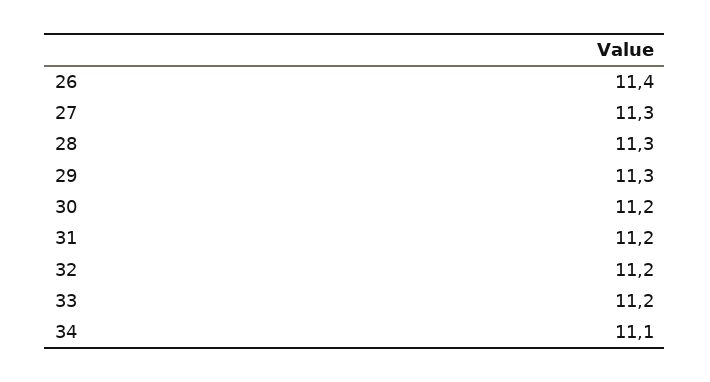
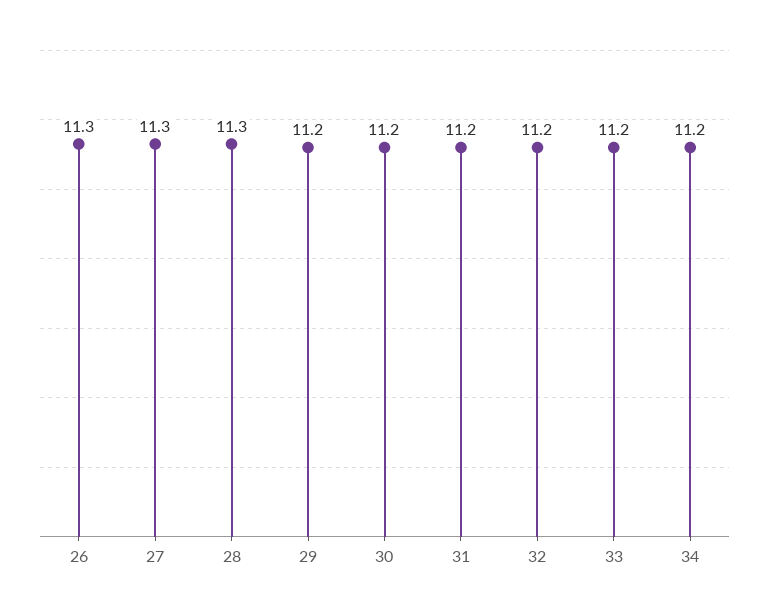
  {
-   "26": 11.4,
+   "26": 11.3,
    "27": 11.3,
    "28": 11.3,
-   "29": 11.3,
+   "29": 11.2,
    "30": 11.2,
    "31": 11.2,
    "32": 11.2,
    "33": 11.2,
-   "34": 11.1
+   "34": 11.2
  }

